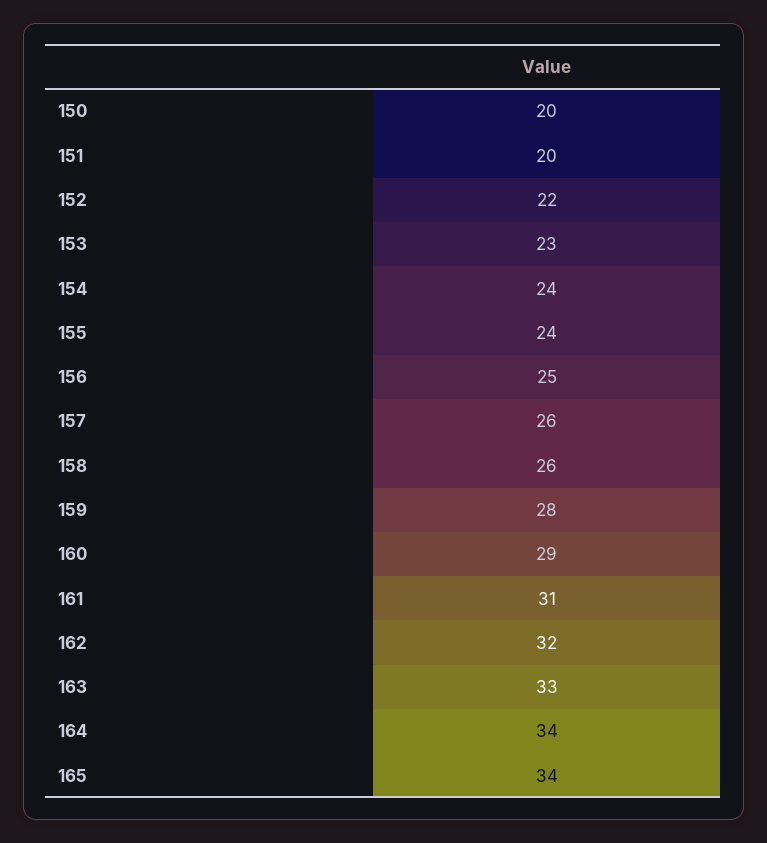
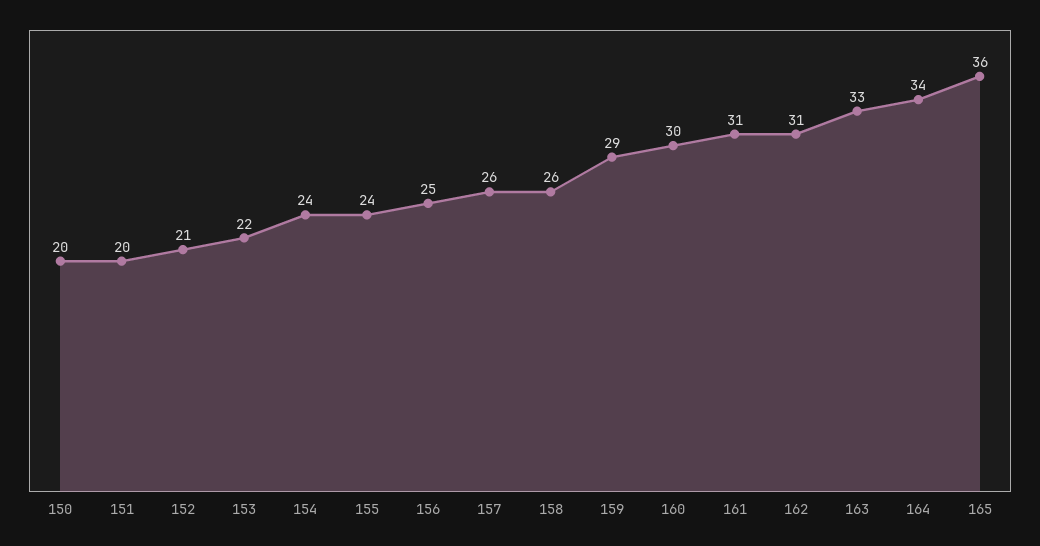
  {
    "150": 20,
    "151": 20,
-   "152": 22,
+   "152": 21,
-   "153": 23,
+   "153": 22,
    "154": 24,
    "155": 24,
    "156": 25,
    "157": 26,
    "158": 26,
-   "159": 28,
+   "159": 29,
-   "160": 29,
+   "160": 30,
    "161": 31,
-   "162": 32,
+   "162": 31,
    "163": 33,
    "164": 34,
-   "165": 34
+   "165": 36
  }

